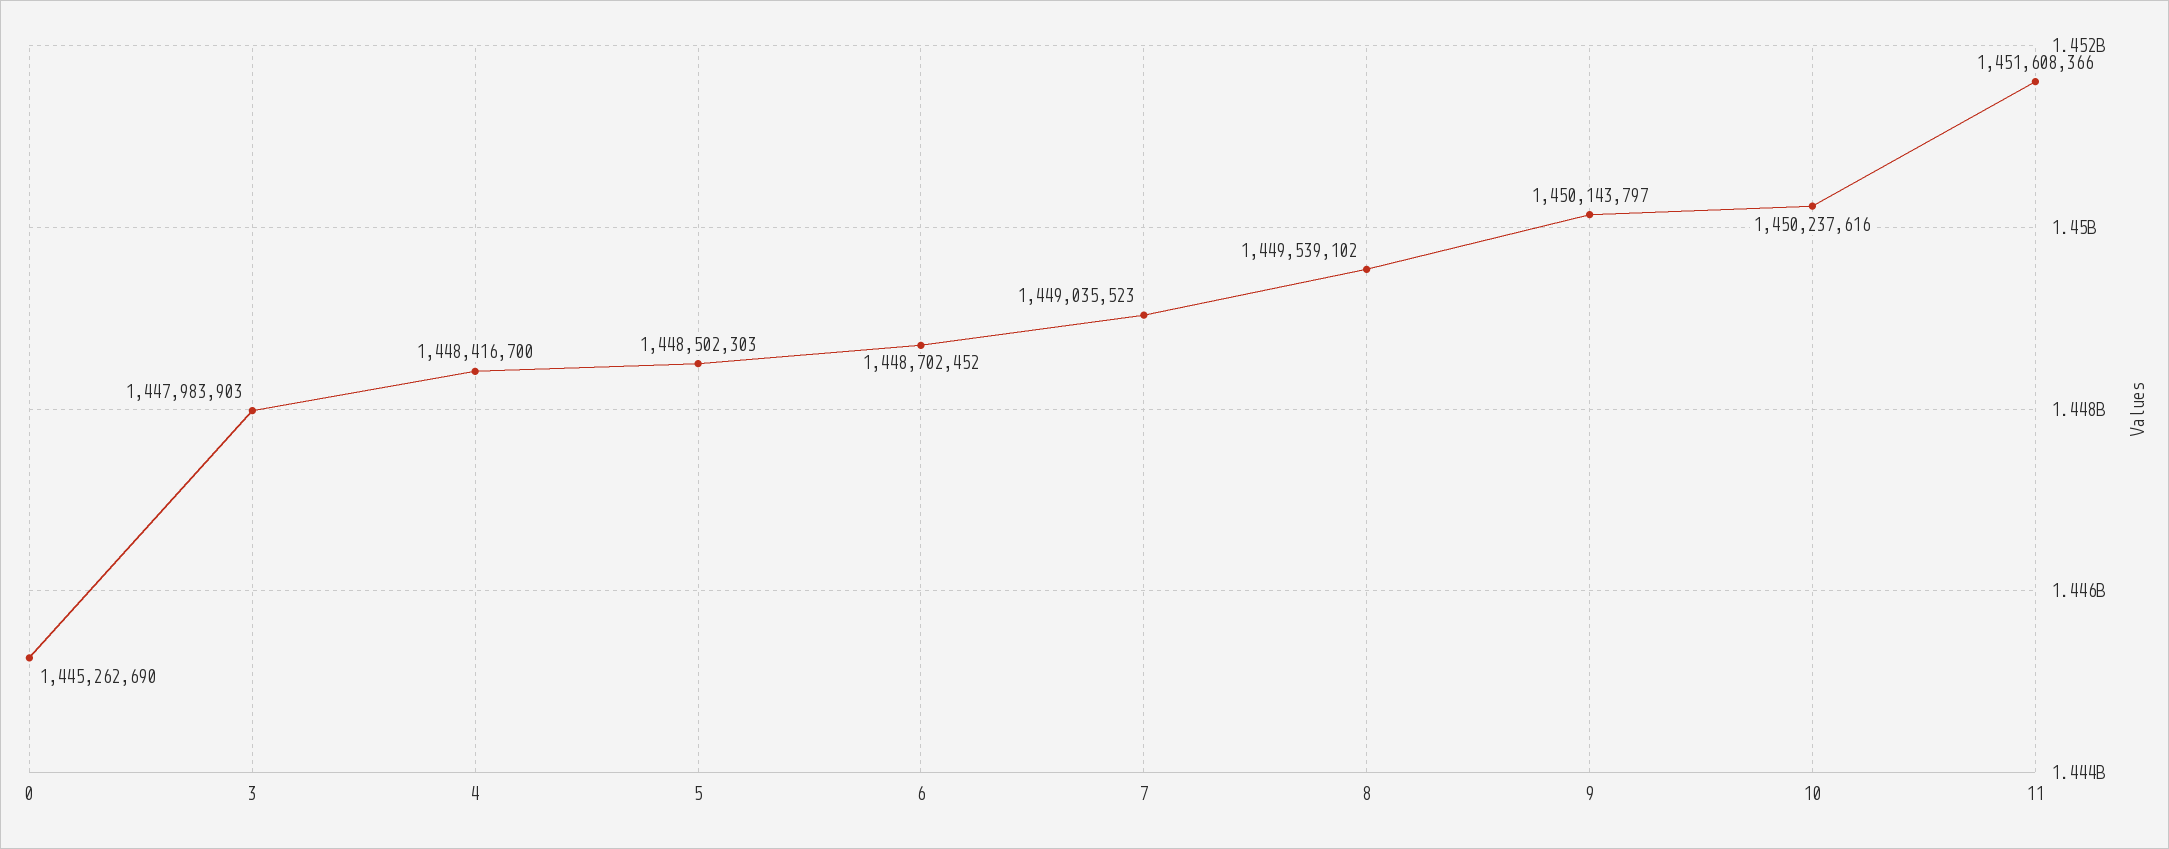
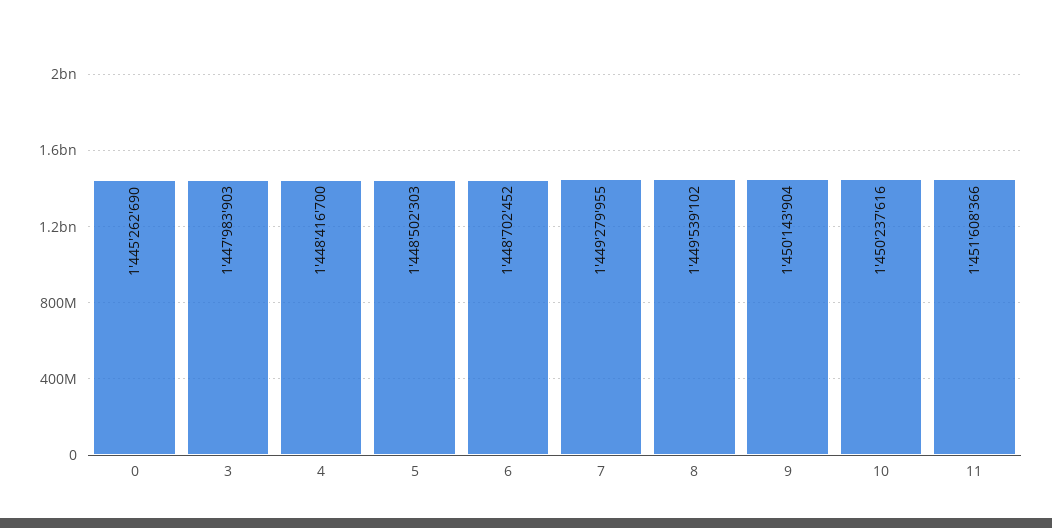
  {
    "0": 1445262690,
    "3": 1447983903,
    "4": 1448416700,
    "5": 1448502303,
    "6": 1448702452,
-   "7": 1449035523,
+   "7": 1449279955,
    "8": 1449539102,
-   "9": 1450143797,
+   "9": 1450143904,
    "10": 1450237616,
    "11": 1451608366
  }

